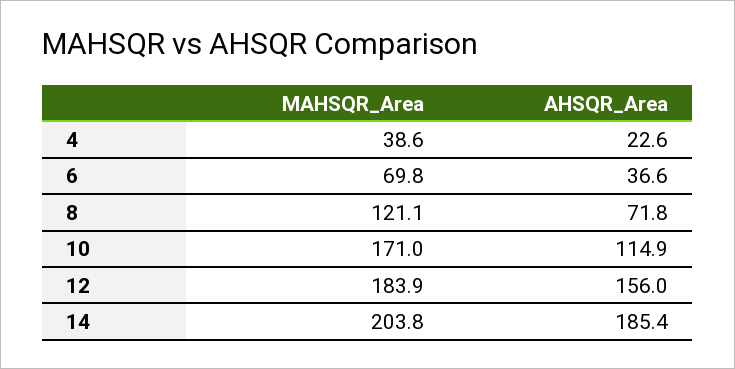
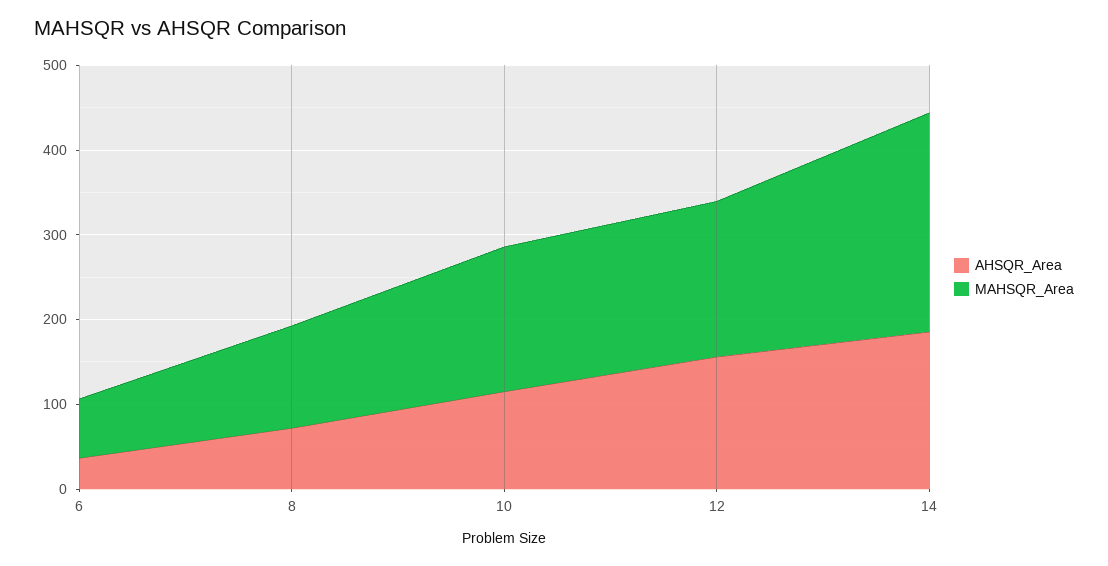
  {
    "MAHSQR_Area": {
-     "4": 38.6,
      "6": 69.8,
      "8": 121.1,
      "10": 171,
      "12": 183.9,
-     "14": 203.8
+     "14": 260
    },
    "AHSQR_Area": {
-     "4": 22.6,
      "6": 36.6,
      "8": 71.8,
      "10": 114.9,
      "12": 156,
      "14": 185.4
    }
  }

